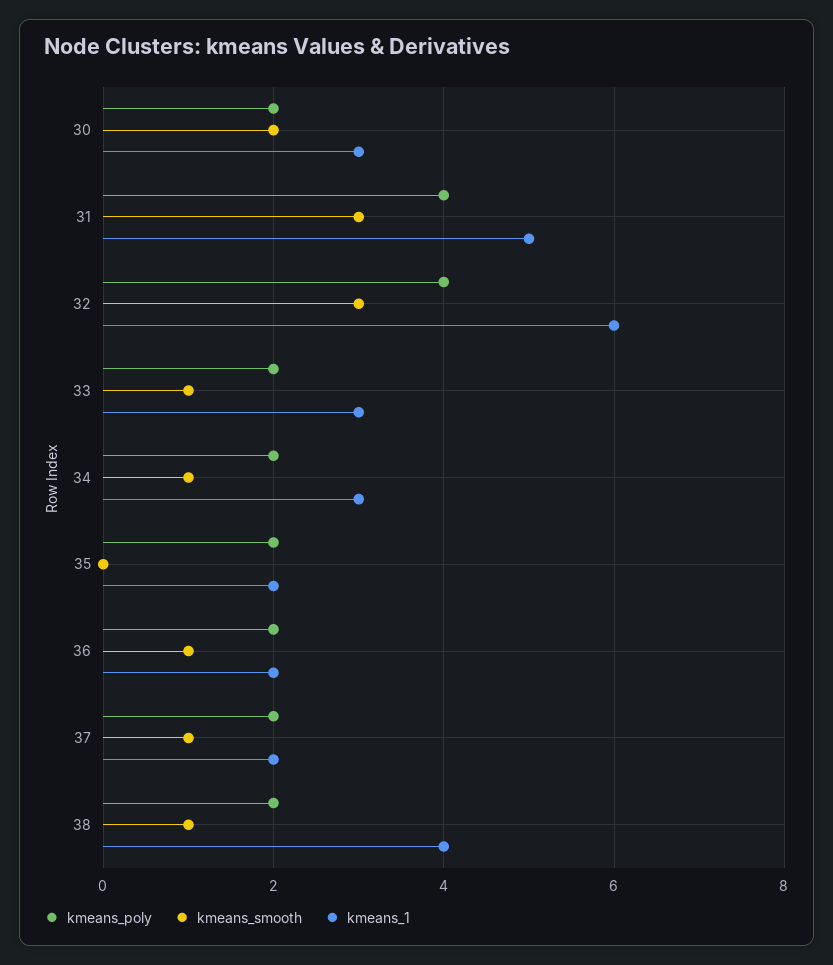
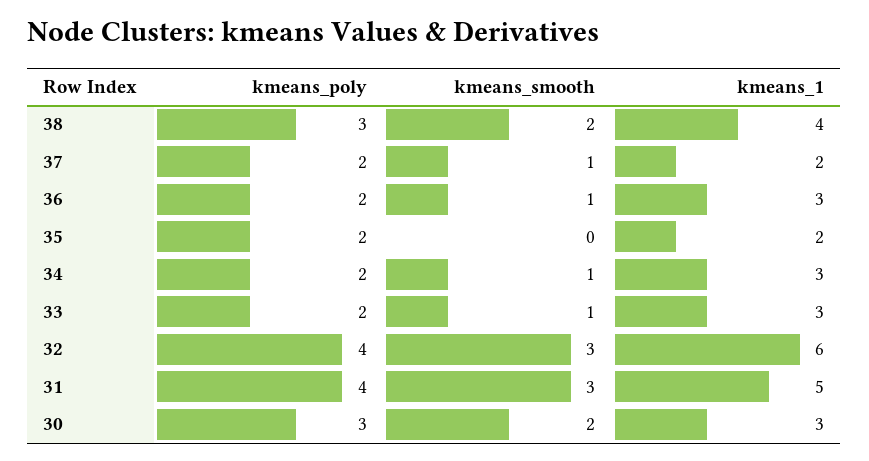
  {
    "kmeans_poly": {
-     "30": 2,
+     "30": 3,
      "31": 4,
      "32": 4,
      "33": 2,
      "34": 2,
      "35": 2,
      "36": 2,
      "37": 2,
-     "38": 2
+     "38": 3
    },
    "kmeans_smooth": {
      "30": 2,
      "31": 3,
      "32": 3,
      "33": 1,
      "34": 1,
      "35": 0,
      "36": 1,
      "37": 1,
-     "38": 1
+     "38": 2
    },
    "kmeans_1": {
      "30": 3,
      "31": 5,
      "32": 6,
      "33": 3,
      "34": 3,
      "35": 2,
-     "36": 2,
+     "36": 3,
      "37": 2,
      "38": 4
    }
  }

